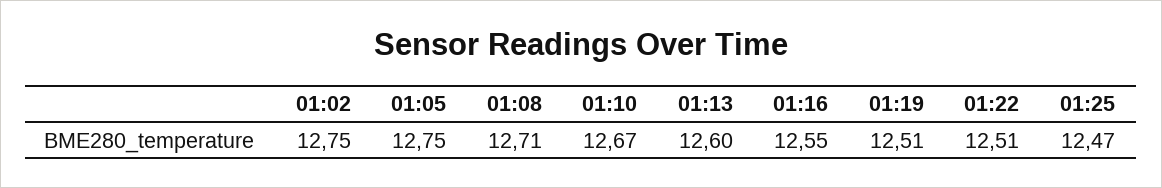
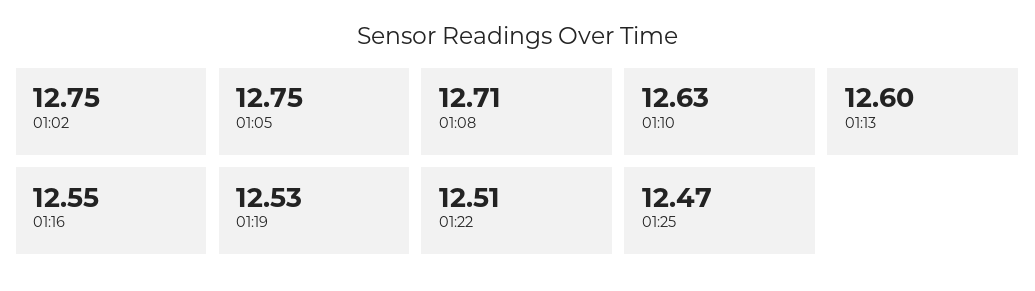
  {
    "01:02": 12.75,
    "01:05": 12.75,
    "01:08": 12.71,
-   "01:10": 12.67,
+   "01:10": 12.63,
    "01:13": 12.6,
    "01:16": 12.55,
-   "01:19": 12.51,
+   "01:19": 12.53,
    "01:22": 12.51,
    "01:25": 12.47
  }

